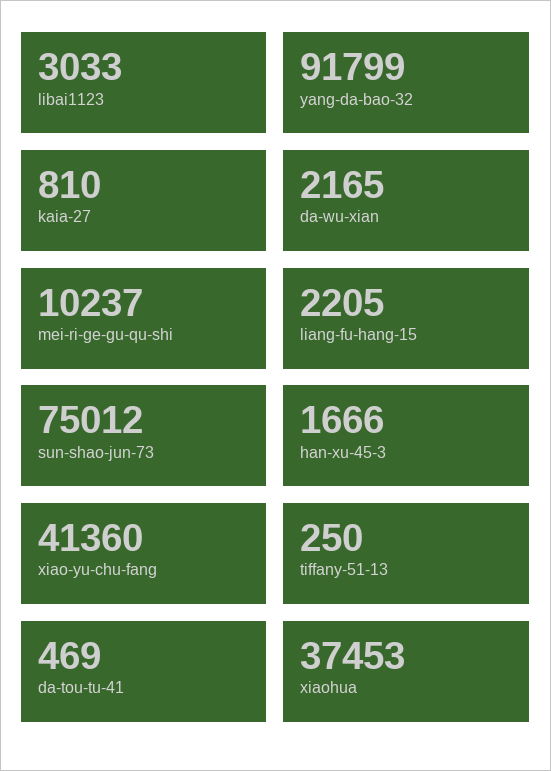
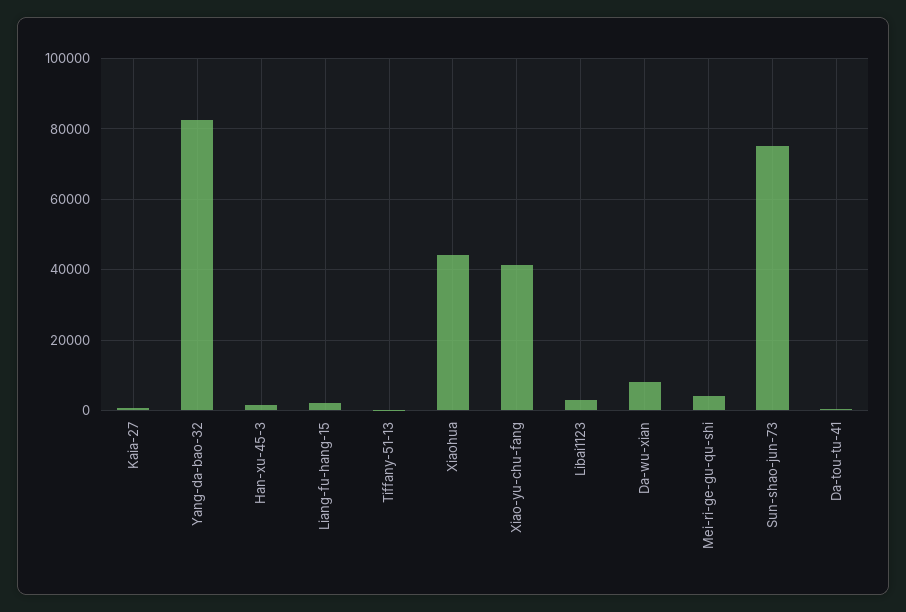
  {
    "libai1123": 3033,
-   "yang-da-bao-32": 91799,
+   "yang-da-bao-32": 82000,
    "kaia-27": 810,
-   "da-wu-xian": 2165,
+   "da-wu-xian": 8000,
-   "mei-ri-ge-gu-qu-shi": 10237,
+   "mei-ri-ge-gu-qu-shi": 4000,
    "liang-fu-hang-15": 2205,
    "sun-shao-jun-73": 75012,
    "han-xu-45-3": 1666,
    "xiao-yu-chu-fang": 41360,
    "tiffany-51-13": 250,
    "da-tou-tu-41": 469,
-   "xiaohua": 37453
+   "xiaohua": 44000
  }

